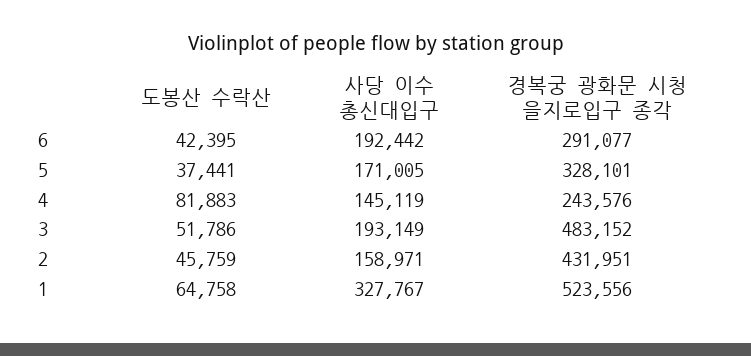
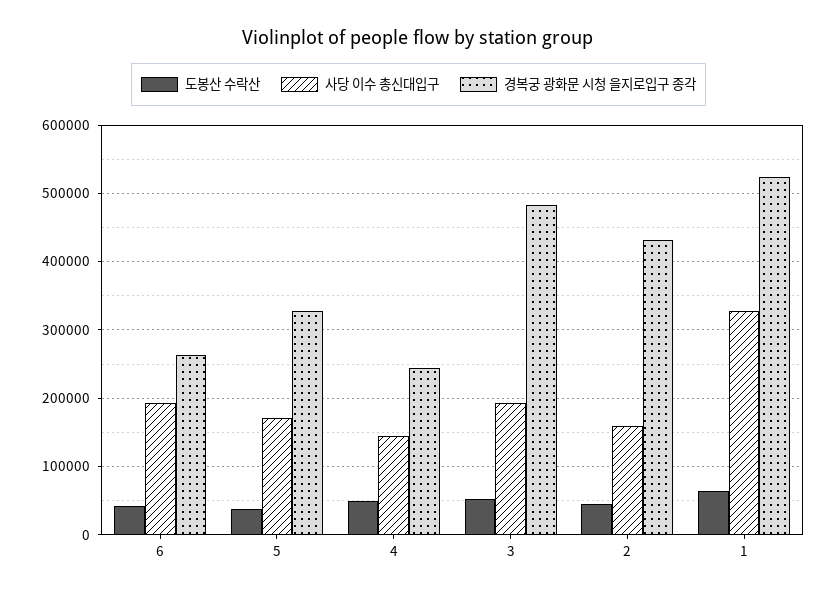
  {
    "도봉산 수락산": {
      "6": 42395,
      "5": 37441,
-     "4": 81883,
+     "4": 50000,
      "3": 51786,
      "2": 45759,
      "1": 64758
    },
    "사당 이수 총신대입구": {
      "6": 192442,
      "5": 171005,
      "4": 145119,
      "3": 193149,
      "2": 158971,
      "1": 327767
    },
    "경복궁 광화문 시청 을지로입구 종각": {
-     "6": 291077,
+     "6": 260000,
      "5": 328101,
      "4": 243576,
      "3": 483152,
      "2": 431951,
      "1": 523556
    }
  }

